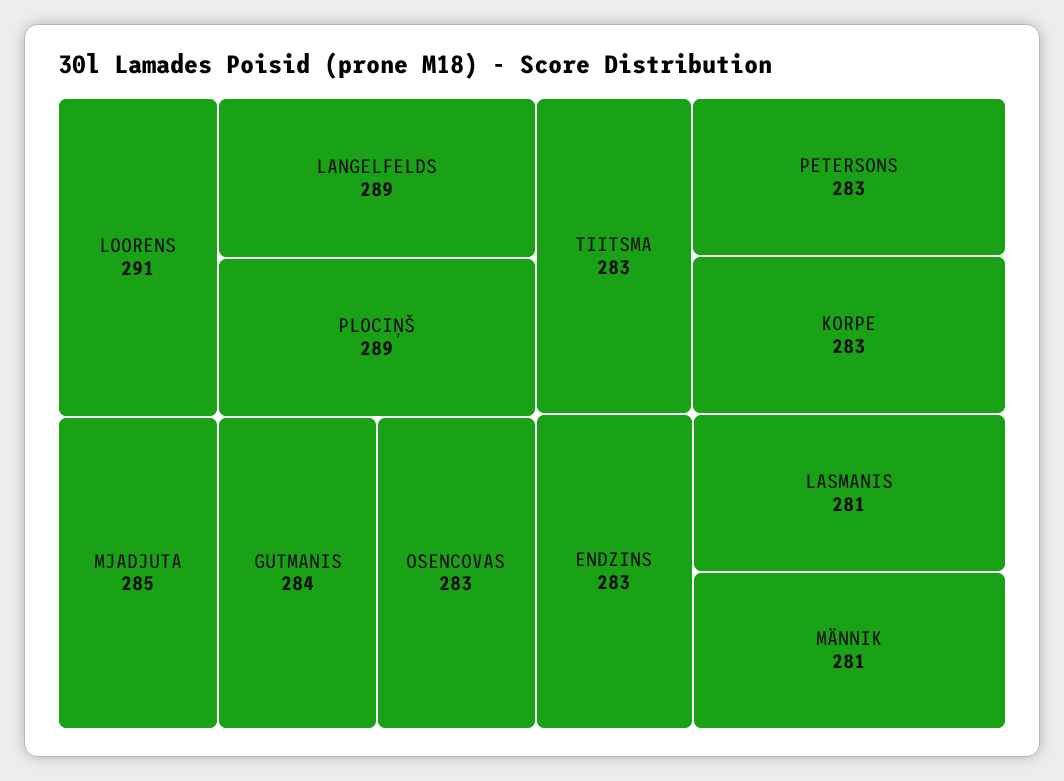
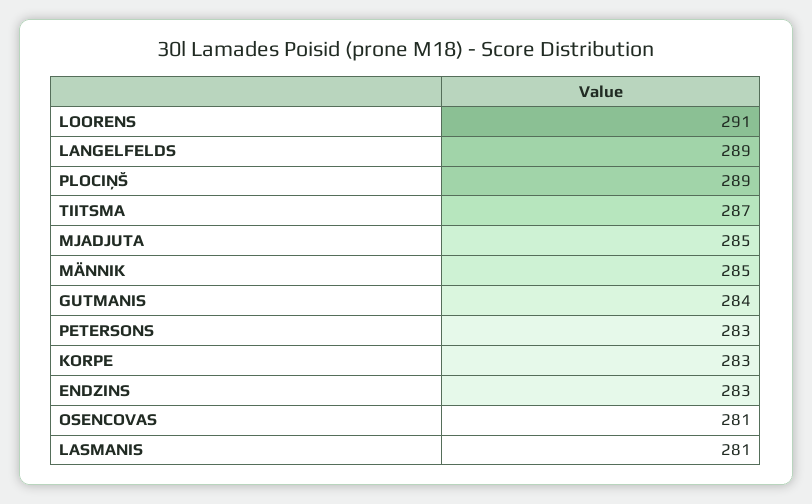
  {
    "LOORENS": 291,
    "LANGELFELDS": 289,
    "PLOCIŅŠ": 289,
    "MJADJUTA": 285,
    "GUTMANIS": 284,
-   "OSENCOVAS": 283,
+   "OSENCOVAS": 281,
-   "TIITSMA": 283,
+   "TIITSMA": 287,
    "PETERSONS": 283,
    "KORPE": 283,
    "ENDZINS": 283,
    "LASMANIS": 281,
-   "MÄNNIK": 281
+   "MÄNNIK": 285
  }

